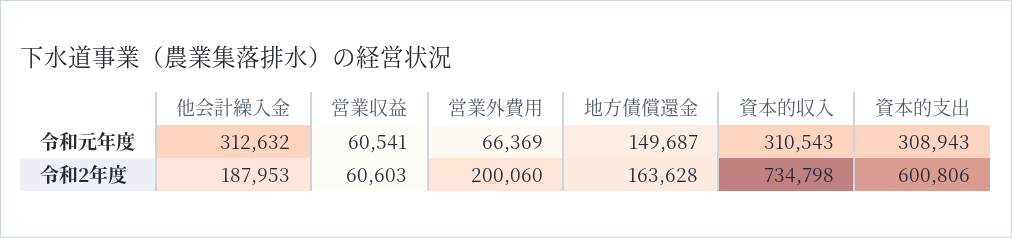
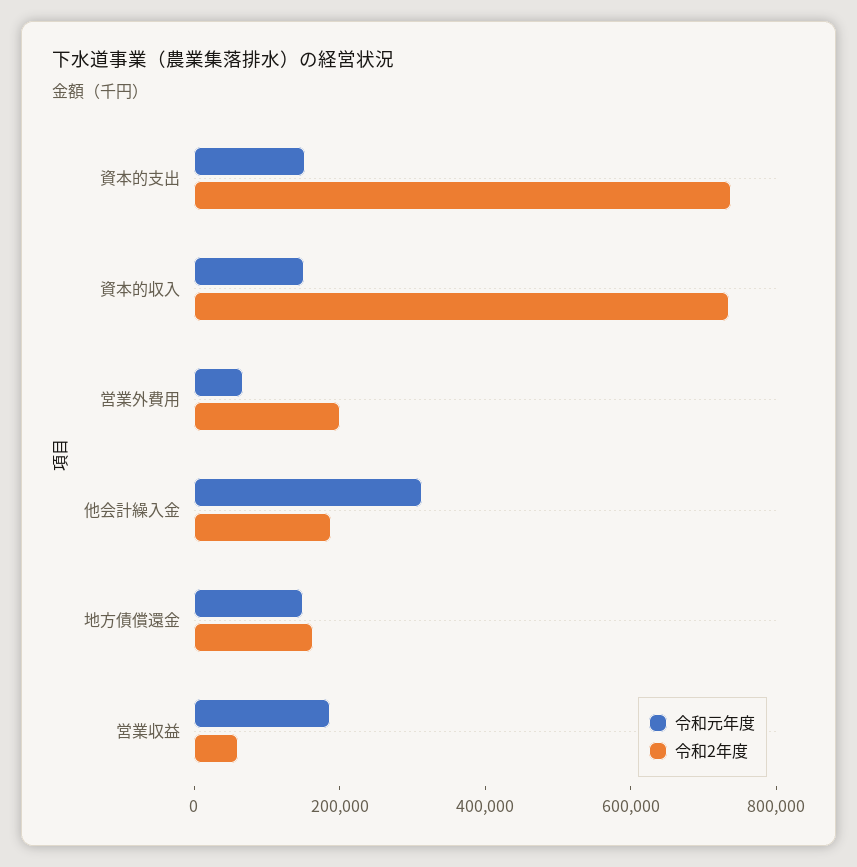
  {
    "令和元年度": {
      "他会計繰入金": 312632,
-     "営業収益": 60541,
+     "営業収益": 200000,
      "営業外費用": 66369,
      "地方債償還金": 149687,
-     "資本的収入": 310543,
+     "資本的収入": 150000,
-     "資本的支出": 308943
+     "資本的支出": 150000
    },
    "令和2年度": {
      "他会計繰入金": 187953,
      "営業収益": 60603,
      "営業外費用": 200060,
      "地方債償還金": 163628,
      "資本的収入": 734798,
-     "資本的支出": 600806
+     "資本的支出": 750000
    }
  }

